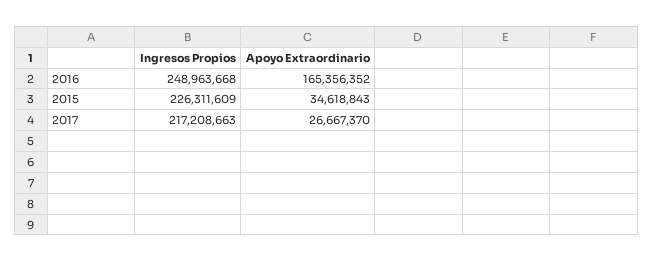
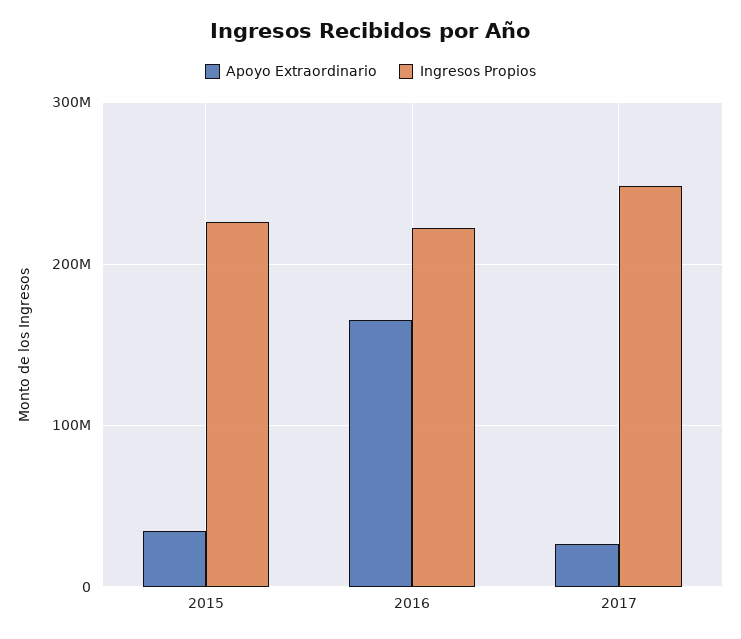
  {
    "Ingresos Propios": {
-     "2016": 248963668,
+     "2016": 220000000,
      "2015": 226311609,
-     "2017": 217208663
+     "2017": 250000000
    },
    "Apoyo Extraordinario": {
      "2016": 165356352,
      "2015": 34618843,
      "2017": 26667370
    }
  }

